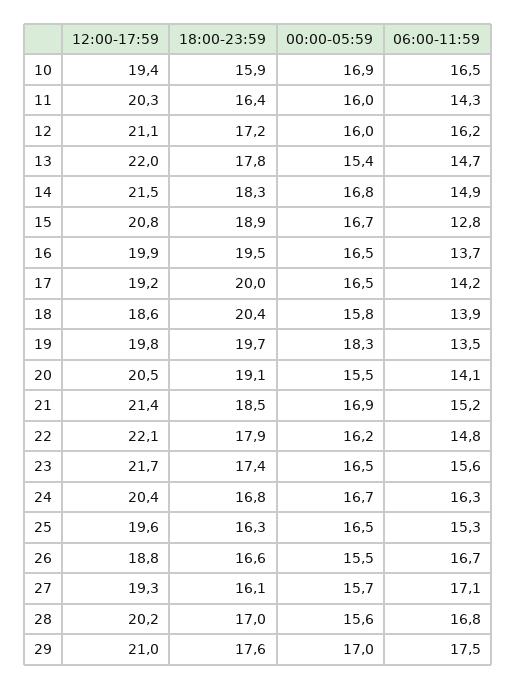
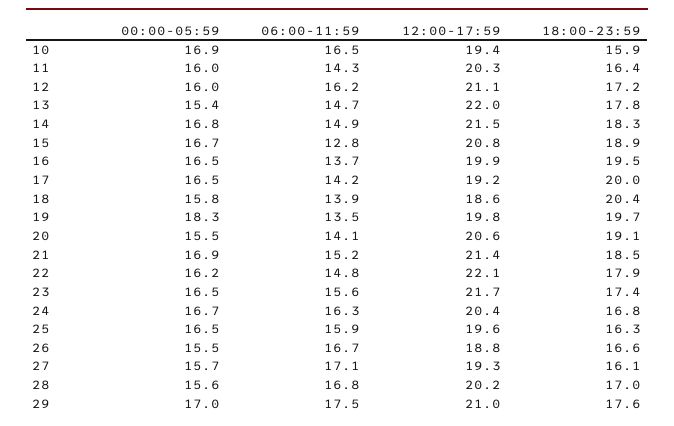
  {
    "12:00-17:59": {
      "10": 19.4,
      "11": 20.3,
      "12": 21.1,
      "13": 22,
      "14": 21.5,
      "15": 20.8,
      "16": 19.9,
      "17": 19.2,
      "18": 18.6,
      "19": 19.8,
-     "20": 20.5,
+     "20": 20.6,
      "21": 21.4,
      "22": 22.1,
      "23": 21.7,
      "24": 20.4,
      "25": 19.6,
      "26": 18.8,
      "27": 19.3,
      "28": 20.2,
      "29": 21
    },
    "18:00-23:59": {
      "10": 15.9,
      "11": 16.4,
      "12": 17.2,
      "13": 17.8,
      "14": 18.3,
      "15": 18.9,
      "16": 19.5,
      "17": 20,
      "18": 20.4,
      "19": 19.7,
      "20": 19.1,
      "21": 18.5,
      "22": 17.9,
      "23": 17.4,
      "24": 16.8,
      "25": 16.3,
      "26": 16.6,
      "27": 16.1,
      "28": 17,
      "29": 17.6
    },
    "00:00-05:59": {
      "10": 16.9,
      "11": 16,
      "12": 16,
      "13": 15.4,
      "14": 16.8,
      "15": 16.7,
      "16": 16.5,
      "17": 16.5,
      "18": 15.8,
      "19": 18.3,
      "20": 15.5,
      "21": 16.9,
      "22": 16.2,
      "23": 16.5,
      "24": 16.7,
      "25": 16.5,
      "26": 15.5,
      "27": 15.7,
      "28": 15.6,
      "29": 17
    },
    "06:00-11:59": {
      "10": 16.5,
      "11": 14.3,
      "12": 16.2,
      "13": 14.7,
      "14": 14.9,
      "15": 12.8,
      "16": 13.7,
      "17": 14.2,
      "18": 13.9,
      "19": 13.5,
      "20": 14.1,
      "21": 15.2,
      "22": 14.8,
      "23": 15.6,
      "24": 16.3,
-     "25": 15.3,
+     "25": 15.9,
      "26": 16.7,
      "27": 17.1,
      "28": 16.8,
      "29": 17.5
    }
  }

